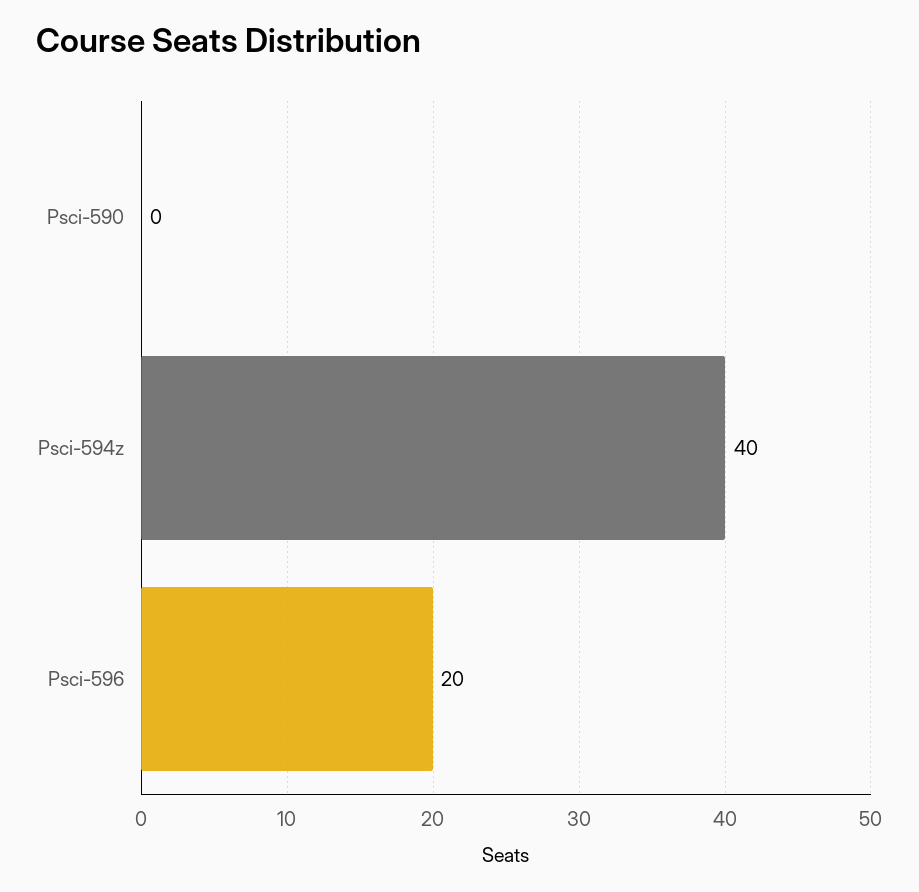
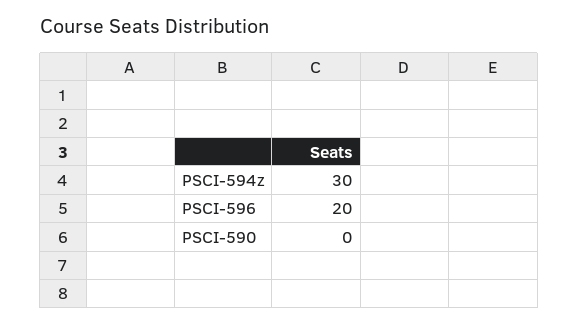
  {
    "Psci-590": 0,
-   "Psci-594z": 40,
+   "Psci-594z": 30,
    "Psci-596": 20
  }

